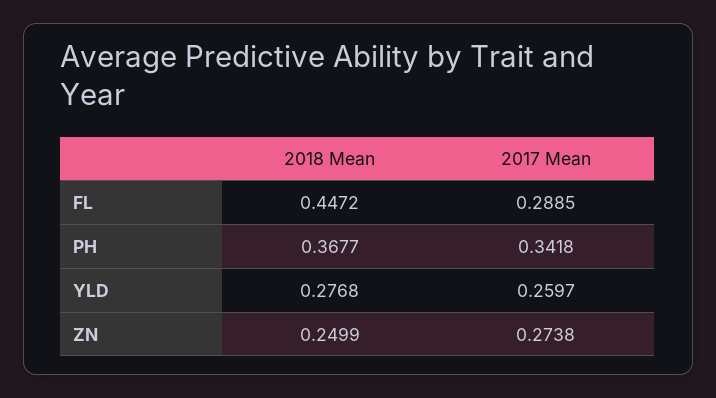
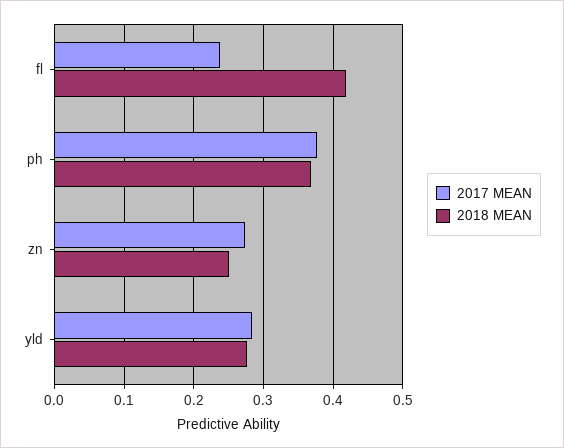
  {
    "2018 Mean": {
-     "FL": 0.4472,
+     "FL": 0.42,
      "PH": 0.3677,
      "YLD": 0.2768,
      "ZN": 0.2499
    },
    "2017 Mean": {
-     "FL": 0.2885,
+     "FL": 0.24,
-     "PH": 0.3418,
+     "PH": 0.38,
-     "YLD": 0.2597,
+     "YLD": 0.28,
      "ZN": 0.2738
    }
  }

